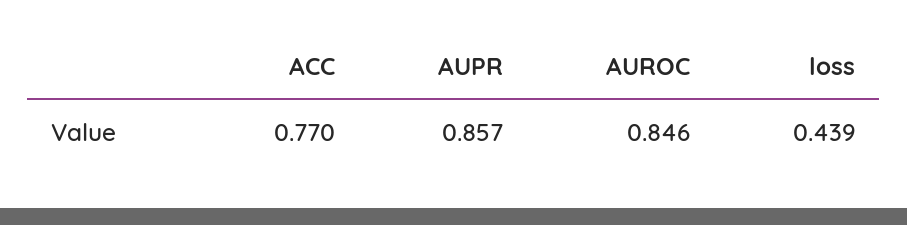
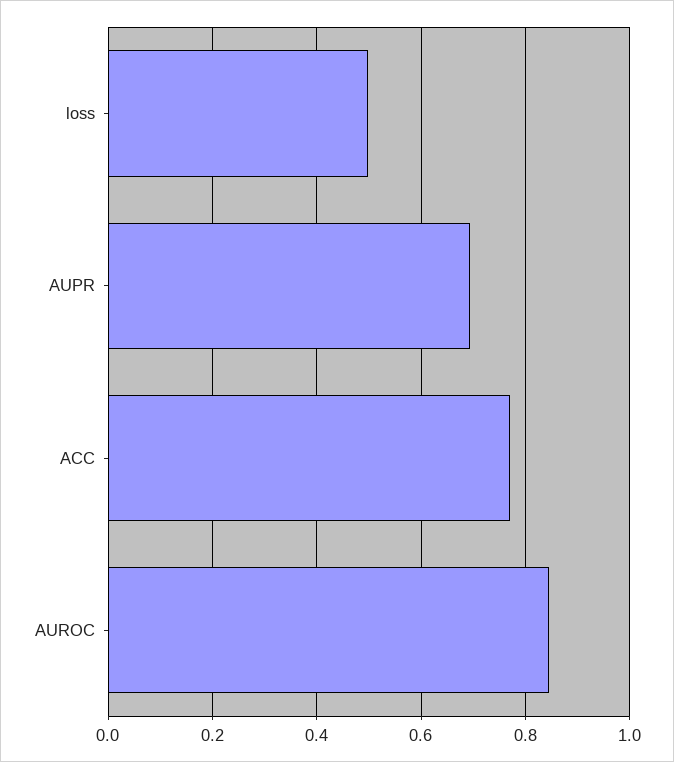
  {
    "ACC": 0.77,
-   "AUPR": 0.857,
+   "AUPR": 0.7,
    "AUROC": 0.846,
-   "loss": 0.439
+   "loss": 0.5
  }

